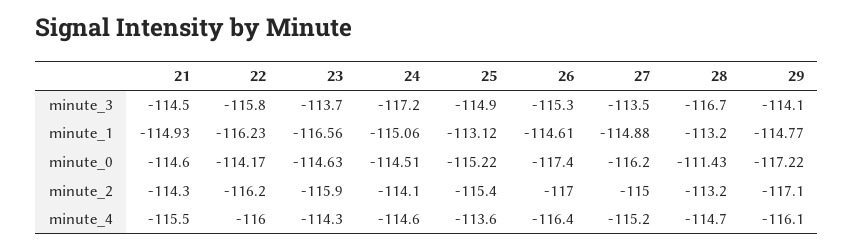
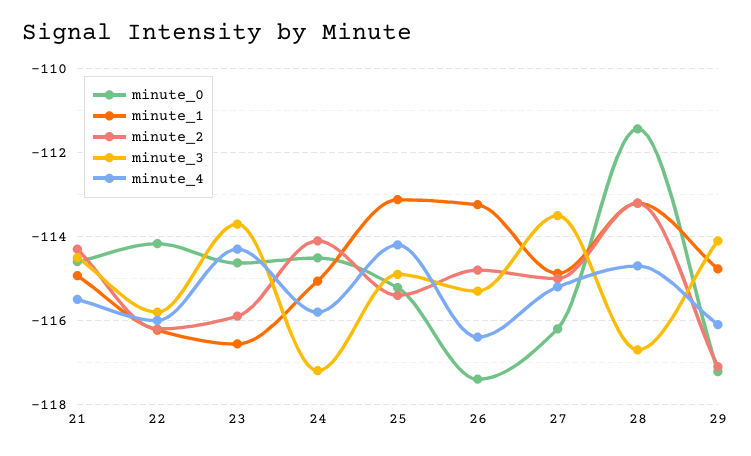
  {
    "minute_3": {
      "21": -114.5,
      "22": -115.8,
      "23": -113.7,
      "24": -117.2,
      "25": -114.9,
      "26": -115.3,
      "27": -113.5,
      "28": -116.7,
      "29": -114.1
    },
    "minute_1": {
      "21": -114.93,
      "22": -116.23,
      "23": -116.56,
      "24": -115.06,
      "25": -113.12,
-     "26": -114.61,
+     "26": -113.2,
      "27": -114.88,
      "28": -113.2,
      "29": -114.77
    },
    "minute_0": {
      "21": -114.6,
      "22": -114.17,
      "23": -114.63,
      "24": -114.51,
      "25": -115.22,
      "26": -117.4,
      "27": -116.2,
      "28": -111.43,
      "29": -117.22
    },
    "minute_2": {
      "21": -114.3,
      "22": -116.2,
      "23": -115.9,
      "24": -114.1,
      "25": -115.4,
-     "26": -117,
+     "26": -114.8,
      "27": -115,
      "28": -113.2,
      "29": -117.1
    },
    "minute_4": {
      "21": -115.5,
      "22": -116,
      "23": -114.3,
-     "24": -114.6,
+     "24": -115.8,
-     "25": -113.6,
+     "25": -114.2,
      "26": -116.4,
      "27": -115.2,
      "28": -114.7,
      "29": -116.1
    }
  }

